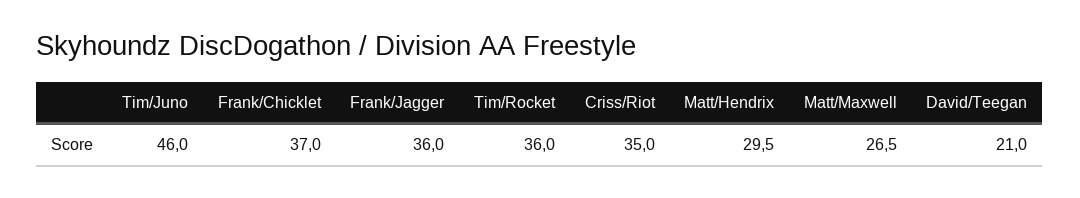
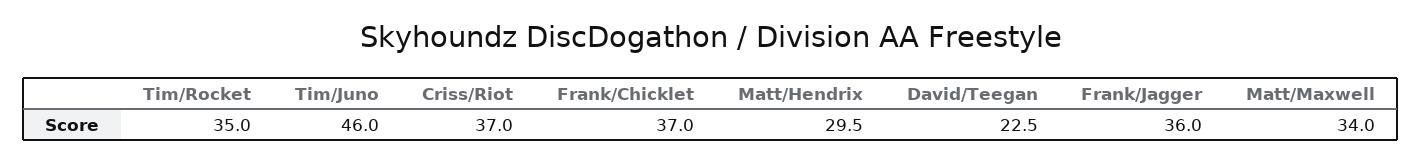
  {
    "Tim/Juno": 46,
    "Frank/Chicklet": 37,
    "Frank/Jagger": 36,
-   "Tim/Rocket": 36,
+   "Tim/Rocket": 35,
-   "Criss/Riot": 35,
+   "Criss/Riot": 37,
    "Matt/Hendrix": 29.5,
-   "Matt/Maxwell": 26.5,
+   "Matt/Maxwell": 34,
-   "David/Teegan": 21
+   "David/Teegan": 22.5
  }

